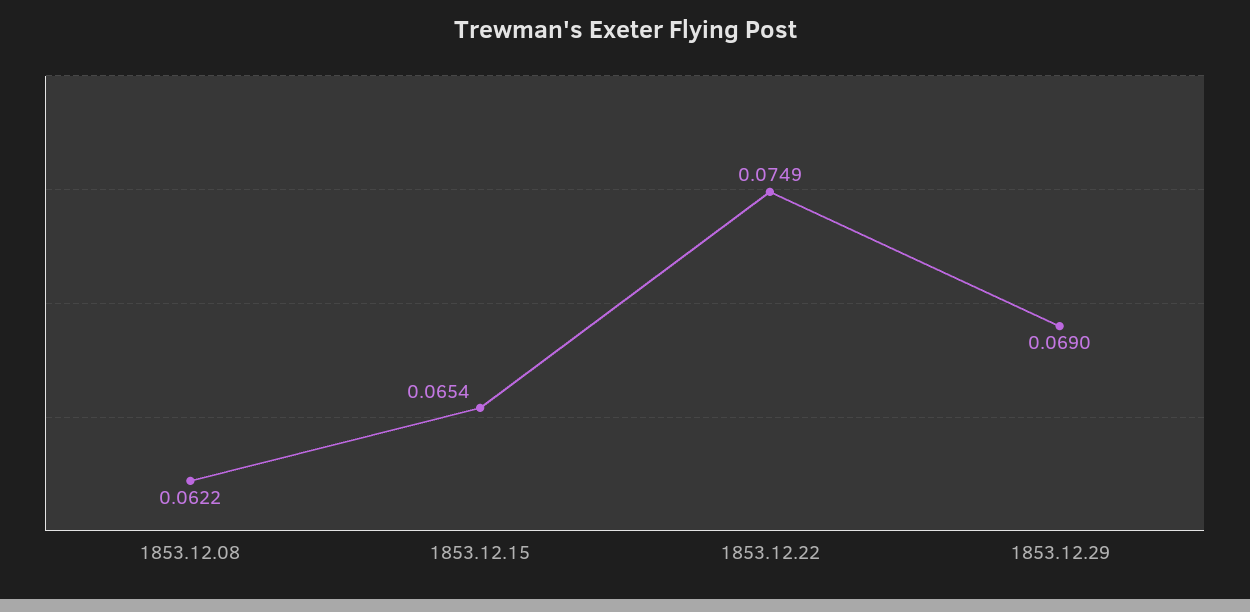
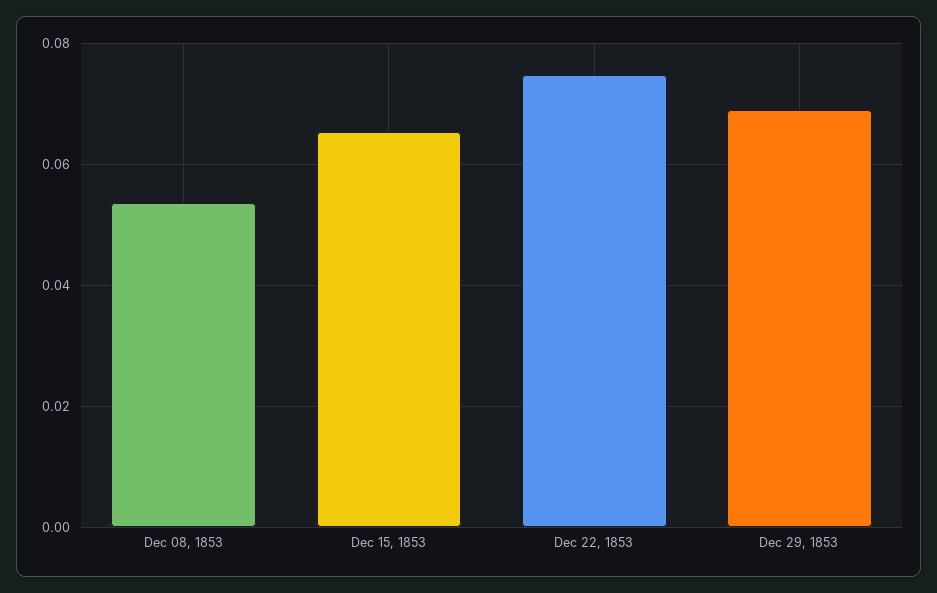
  {
-   "1853.12.08": 0.0622,
+   "1853.12.08": 0.054,
    "1853.12.15": 0.0654,
    "1853.12.22": 0.0749,
    "1853.12.29": 0.069
  }

